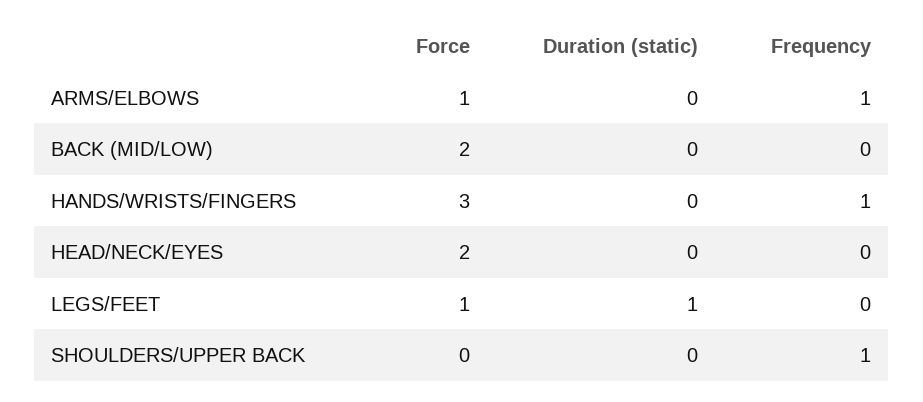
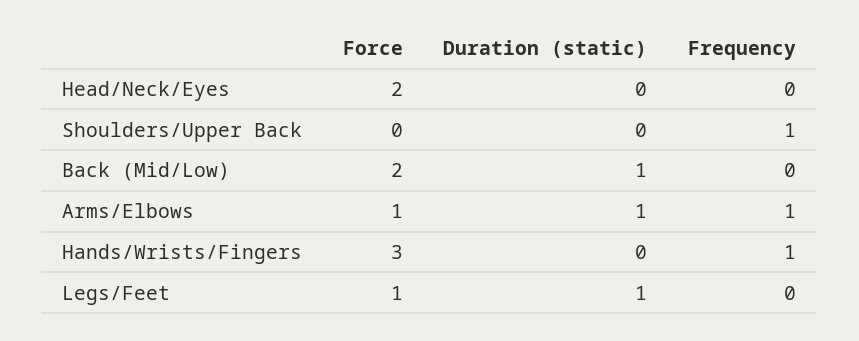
  {
    "Force": {
      "ARMS/ELBOWS": 1,
      "BACK (MID/LOW)": 2,
      "HANDS/WRISTS/FINGERS": 3,
      "HEAD/NECK/EYES": 2,
      "LEGS/FEET": 1,
      "SHOULDERS/UPPER BACK": 0
    },
    "Duration (static)": {
-     "ARMS/ELBOWS": 0,
+     "ARMS/ELBOWS": 1,
-     "BACK (MID/LOW)": 0,
+     "BACK (MID/LOW)": 1,
      "HANDS/WRISTS/FINGERS": 0,
      "HEAD/NECK/EYES": 0,
      "LEGS/FEET": 1,
      "SHOULDERS/UPPER BACK": 0
    },
    "Frequency": {
      "ARMS/ELBOWS": 1,
      "BACK (MID/LOW)": 0,
      "HANDS/WRISTS/FINGERS": 1,
      "HEAD/NECK/EYES": 0,
      "LEGS/FEET": 0,
      "SHOULDERS/UPPER BACK": 1
    }
  }

